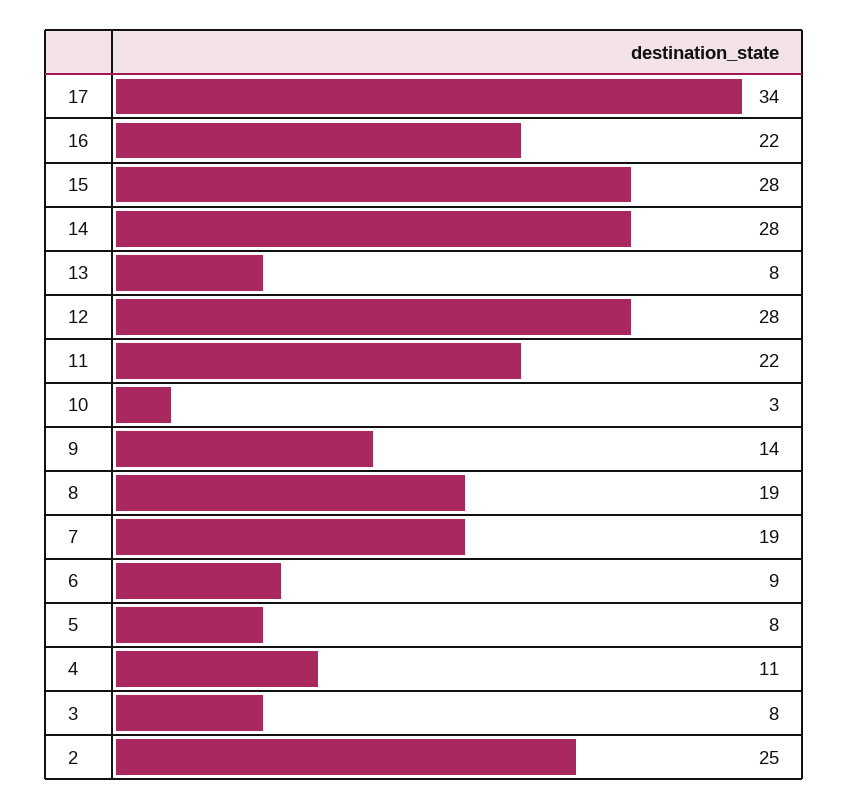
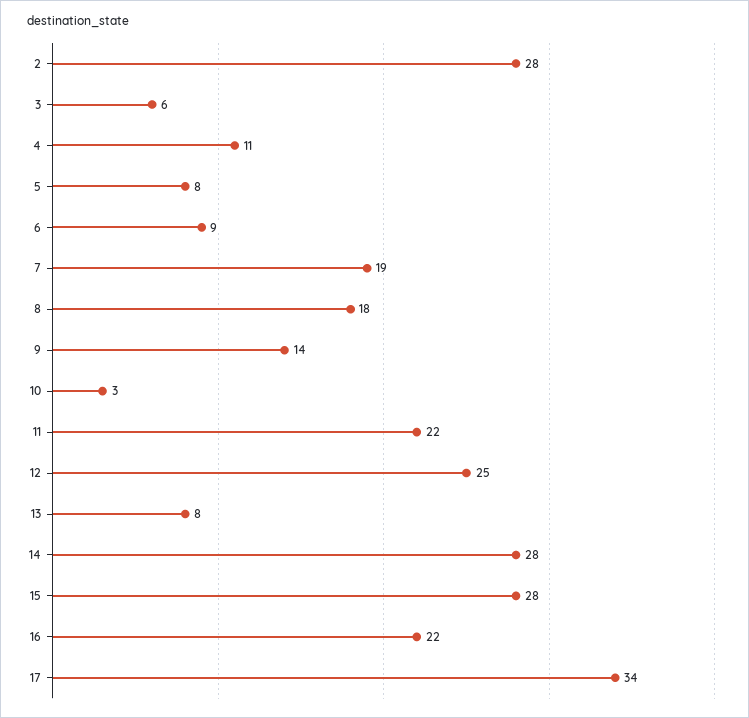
  {
    "17": 34,
    "16": 22,
    "15": 28,
    "14": 28,
    "13": 8,
-   "12": 28,
+   "12": 25,
    "11": 22,
    "10": 3,
    "9": 14,
-   "8": 19,
+   "8": 18,
    "7": 19,
    "6": 9,
    "5": 8,
    "4": 11,
-   "3": 8,
+   "3": 6,
-   "2": 25
+   "2": 28
  }

